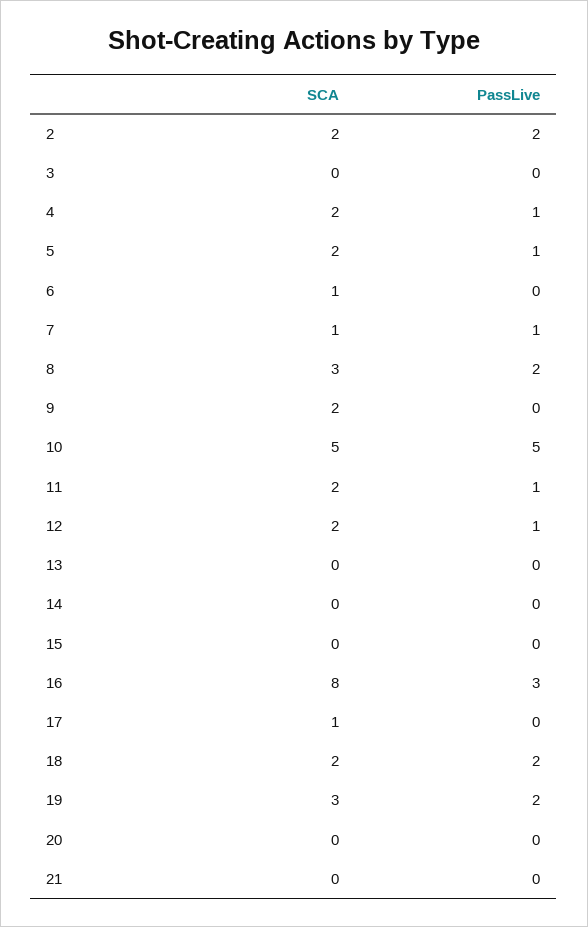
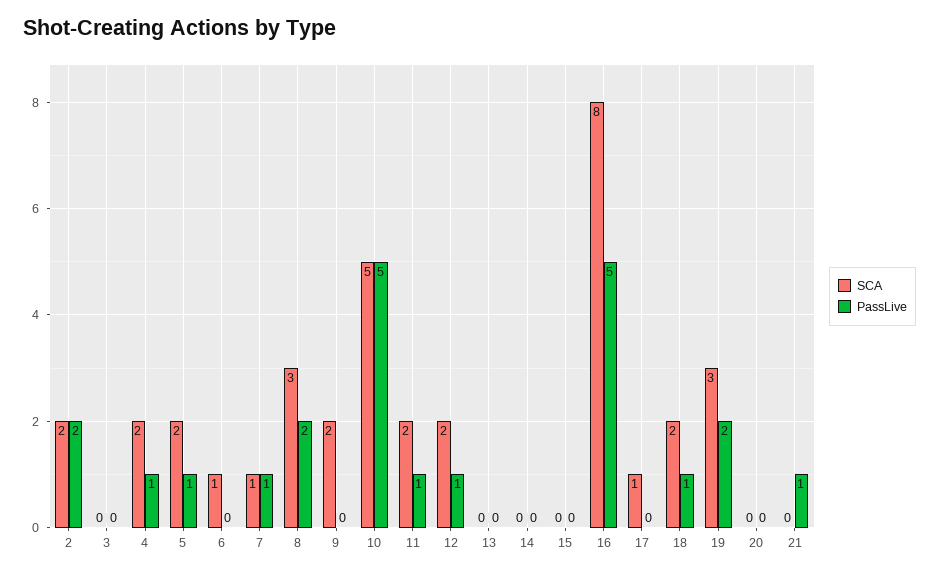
  {
    "SCA": {
      "2": 2,
      "3": 0,
      "4": 2,
      "5": 2,
      "6": 1,
      "7": 1,
      "8": 3,
      "9": 2,
      "10": 5,
      "11": 2,
      "12": 2,
      "13": 0,
      "14": 0,
      "15": 0,
      "16": 8,
      "17": 1,
      "18": 2,
      "19": 3,
      "20": 0,
      "21": 0
    },
    "PassLive": {
      "2": 2,
      "3": 0,
      "4": 1,
      "5": 1,
      "6": 0,
      "7": 1,
      "8": 2,
      "9": 0,
      "10": 5,
      "11": 1,
      "12": 1,
      "13": 0,
      "14": 0,
      "15": 0,
-     "16": 3,
+     "16": 5,
      "17": 0,
-     "18": 2,
+     "18": 1,
      "19": 2,
      "20": 0,
-     "21": 0
+     "21": 1
    }
  }

